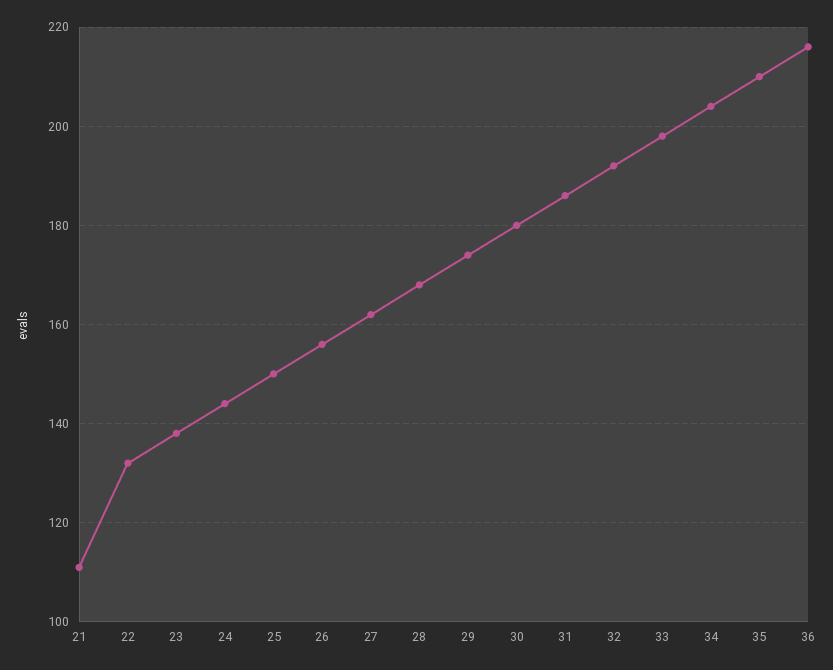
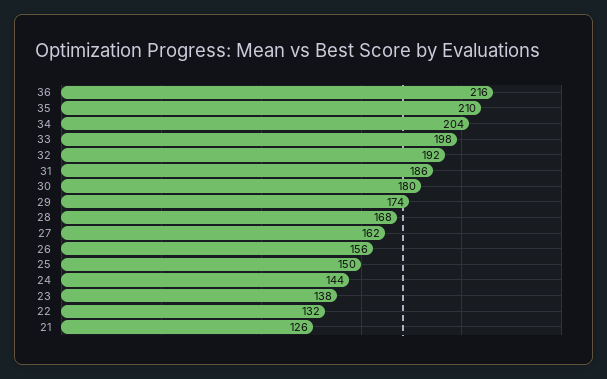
  {
-   "21": 110,
+   "21": 126,
    "22": 132,
    "23": 138,
    "24": 144,
    "25": 150,
    "26": 156,
    "27": 162,
    "28": 168,
    "29": 174,
    "30": 180,
    "31": 186,
    "32": 192,
    "33": 198,
    "34": 204,
    "35": 210,
    "36": 216
  }

